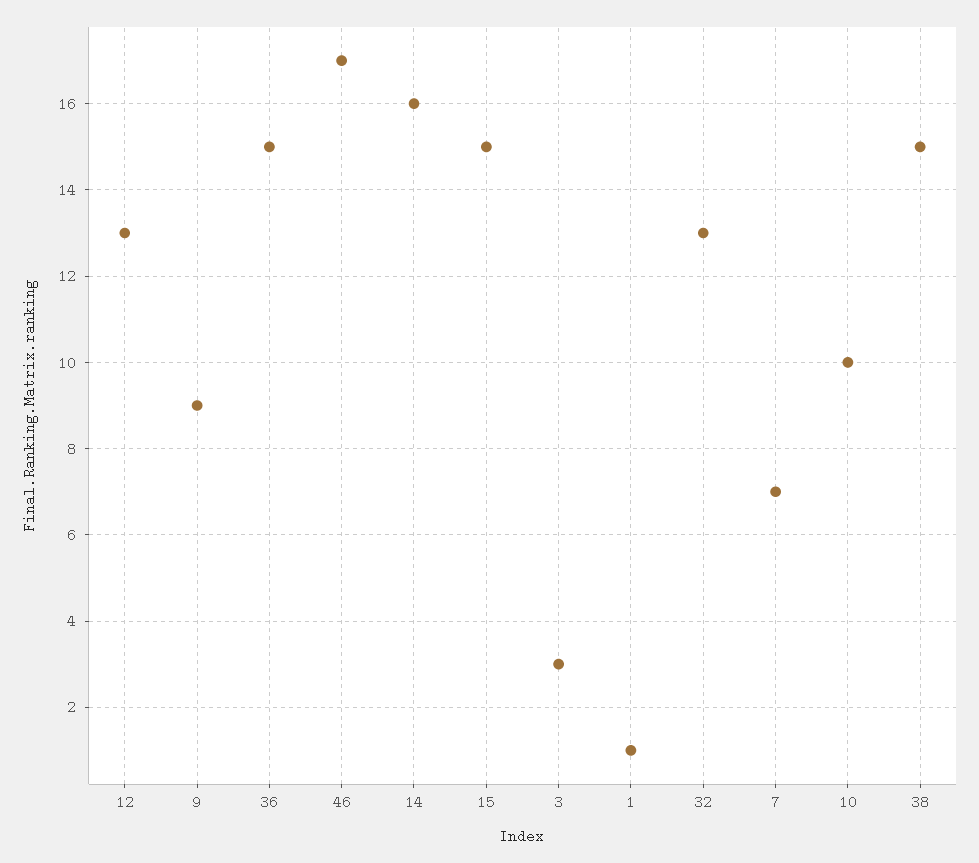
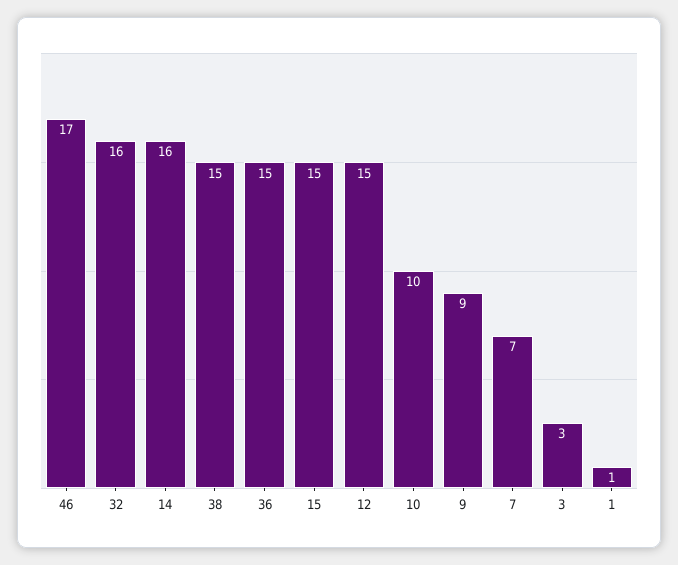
  {
-   "12": 13,
+   "12": 15,
    "9": 9,
    "36": 15,
    "46": 17,
    "14": 16,
    "15": 15,
    "3": 3,
    "1": 1,
-   "32": 13,
+   "32": 16,
    "7": 7,
    "10": 10,
    "38": 15
  }

